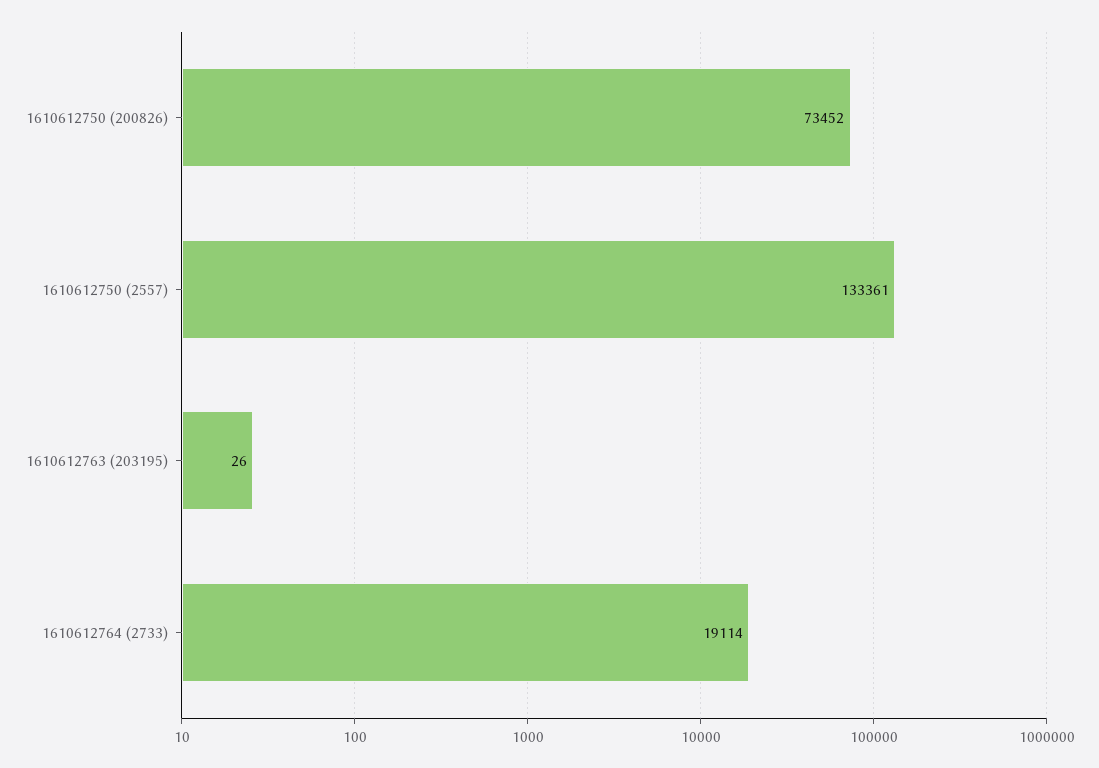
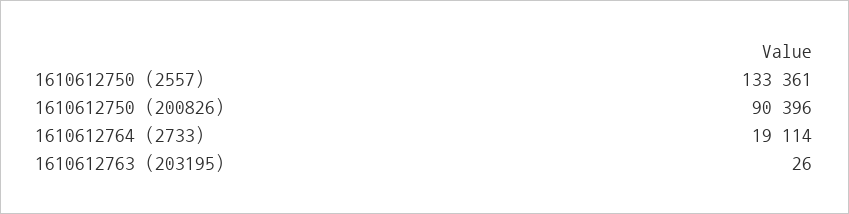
  {
-   "1610612750 (200826)": 73452,
+   "1610612750 (200826)": 90396,
    "1610612750 (2557)": 133361,
    "1610612763 (203195)": 26,
    "1610612764 (2733)": 19114
  }

